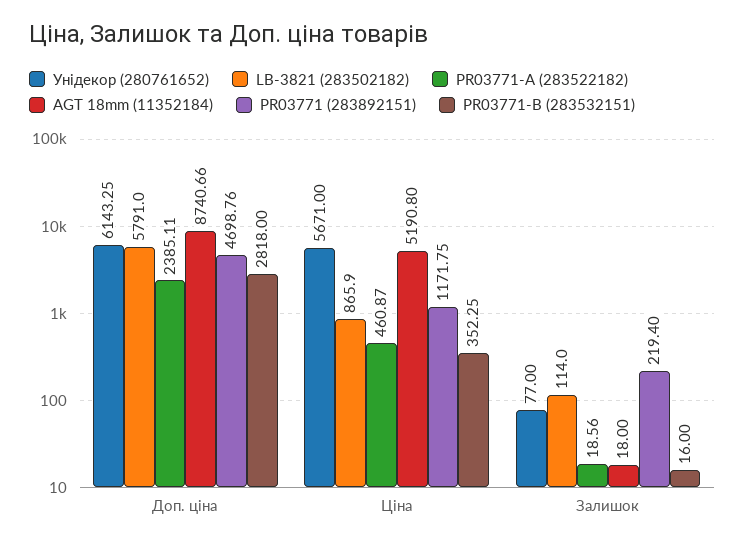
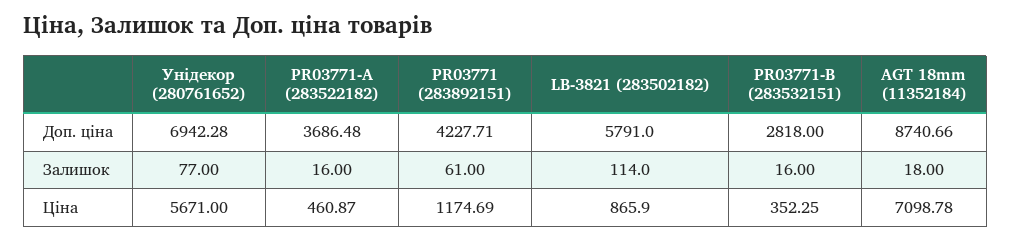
  {
    "Унідекор (280761652)": {
-     "Доп. ціна": 6143.25,
+     "Доп. ціна": 6942.28,
      "Ціна": 5671,
      "Залишок": 77
    },
    "LB-3821 (283502182)": {
      "Доп. ціна": 5791,
      "Ціна": 865.9,
      "Залишок": 114
    },
    "PR03771-A (283522182)": {
-     "Доп. ціна": 2385.11,
+     "Доп. ціна": 3686.48,
      "Ціна": 460.87,
-     "Залишок": 18.56
+     "Залишок": 16
    },
    "AGT 18mm (11352184)": {
      "Доп. ціна": 8740.66,
-     "Ціна": 5190.8,
+     "Ціна": 7098.78,
      "Залишок": 18
    },
    "PR03771 (283892151)": {
-     "Доп. ціна": 4698.76,
+     "Доп. ціна": 4227.71,
-     "Ціна": 1171.75,
+     "Ціна": 1174.69,
-     "Залишок": 219.4
+     "Залишок": 61
    },
    "PR03771-B (283532151)": {
      "Доп. ціна": 2818,
      "Ціна": 352.25,
      "Залишок": 16
    }
  }

